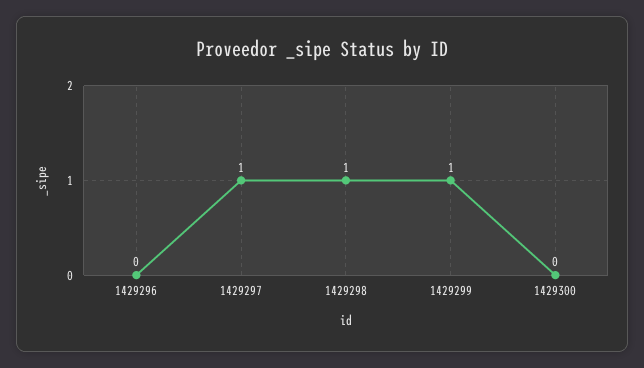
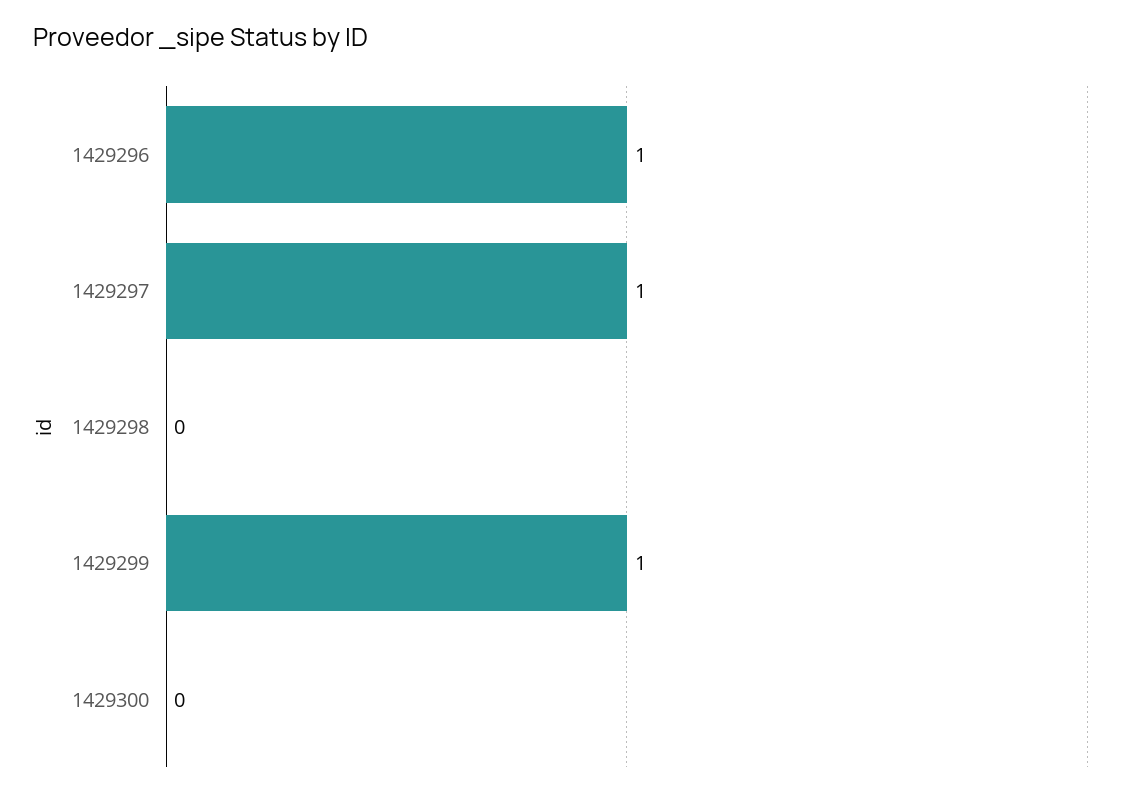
  {
-   "1429296": 0,
+   "1429296": 1,
    "1429297": 1,
-   "1429298": 1,
+   "1429298": 0,
    "1429299": 1,
    "1429300": 0
  }

